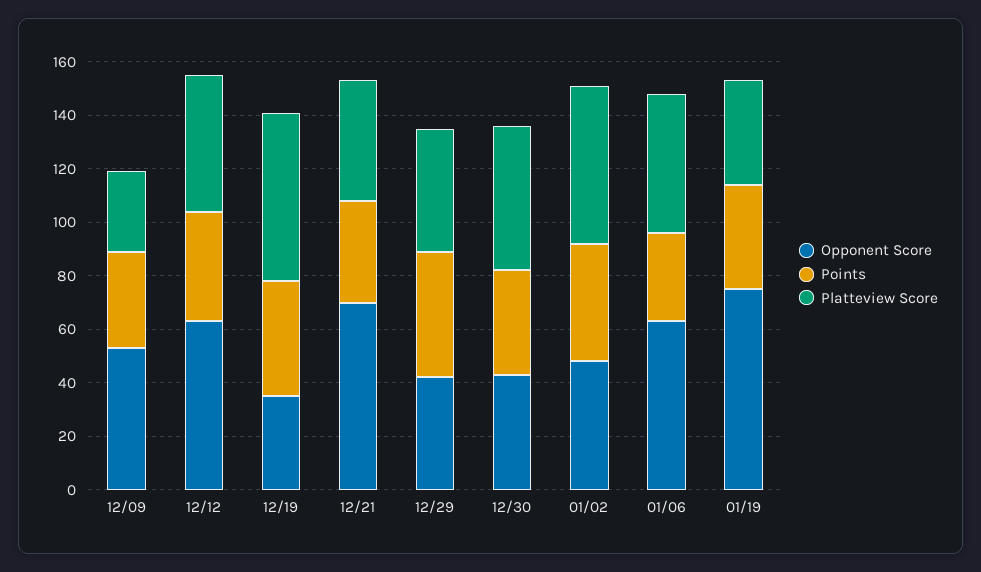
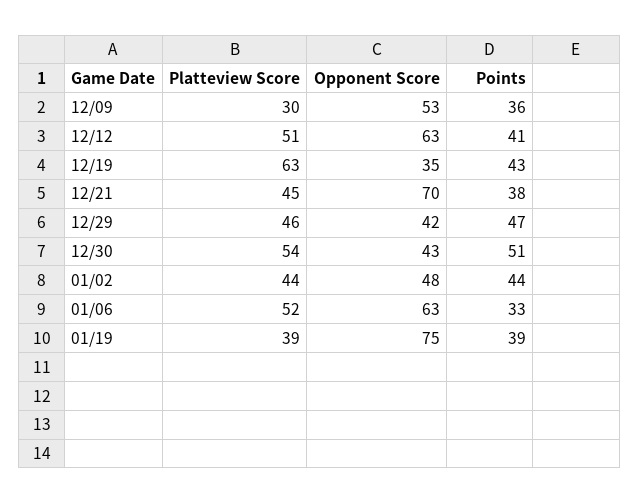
  {
    "Opponent Score": {
      "12/09": 53,
      "12/12": 63,
      "12/19": 35,
      "12/21": 70,
      "12/29": 42,
      "12/30": 43,
      "01/02": 48,
      "01/06": 63,
      "01/19": 75
    },
    "Points": {
      "12/09": 36,
      "12/12": 41,
      "12/19": 43,
      "12/21": 38,
      "12/29": 47,
-     "12/30": 40,
+     "12/30": 51,
      "01/02": 44,
      "01/06": 33,
      "01/19": 39
    },
    "Platteview Score": {
      "12/09": 30,
      "12/12": 51,
      "12/19": 63,
      "12/21": 45,
      "12/29": 46,
      "12/30": 54,
-     "01/02": 60,
+     "01/02": 44,
      "01/06": 52,
      "01/19": 39
    }
  }

